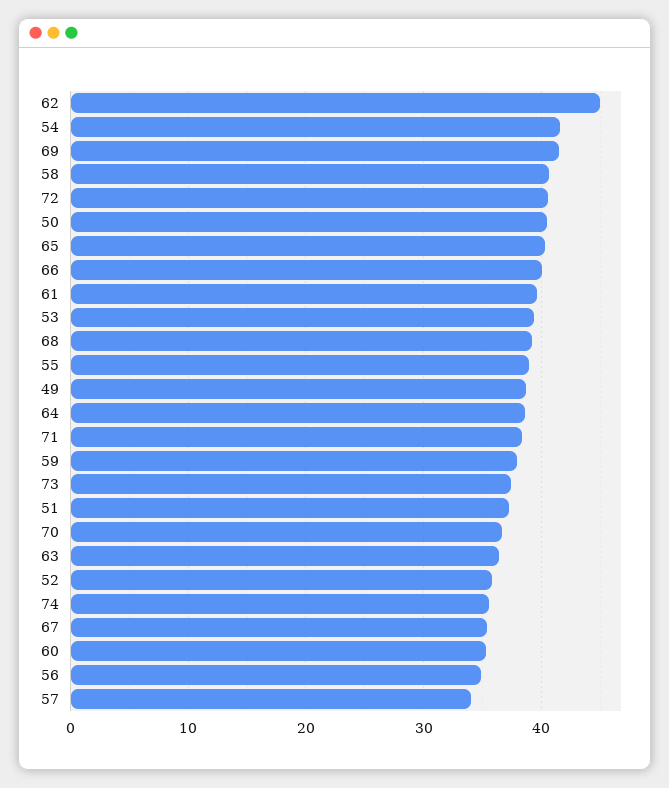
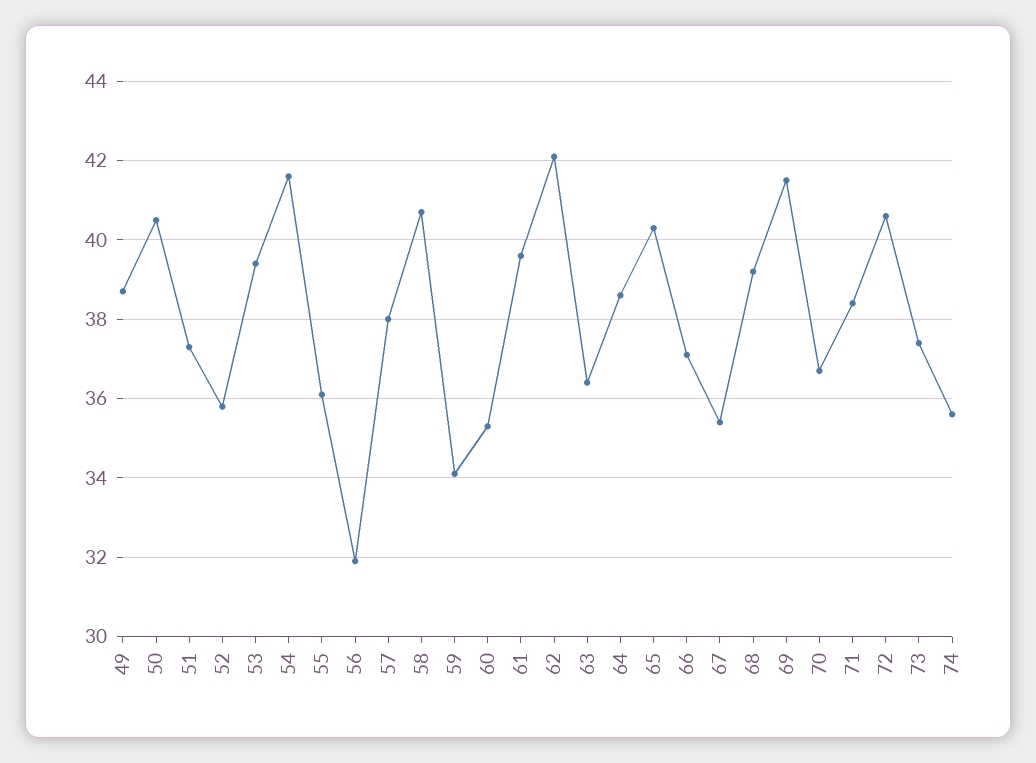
  {
-   "62": 45,
+   "62": 42,
    "54": 41.5,
    "69": 41.5,
    "58": 40.5,
    "72": 40.5,
    "50": 40.5,
    "65": 40.5,
-   "66": 40,
+   "66": 37,
    "61": 39.5,
    "53": 39.5,
    "68": 39,
-   "55": 39,
+   "55": 36,
    "49": 38.5,
    "64": 38.5,
    "71": 38.5,
-   "59": 38,
+   "59": 34,
    "73": 37.5,
    "51": 37.5,
    "70": 36.5,
    "63": 36.5,
    "52": 36,
    "74": 35.5,
    "67": 35.5,
    "60": 35.5,
-   "56": 35,
+   "56": 32,
-   "57": 34
+   "57": 38
  }

